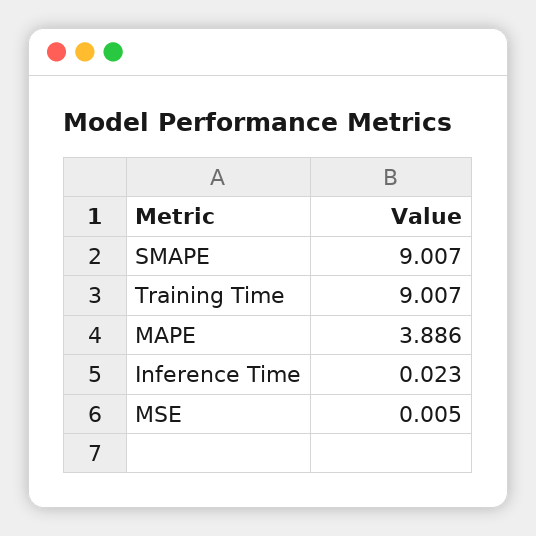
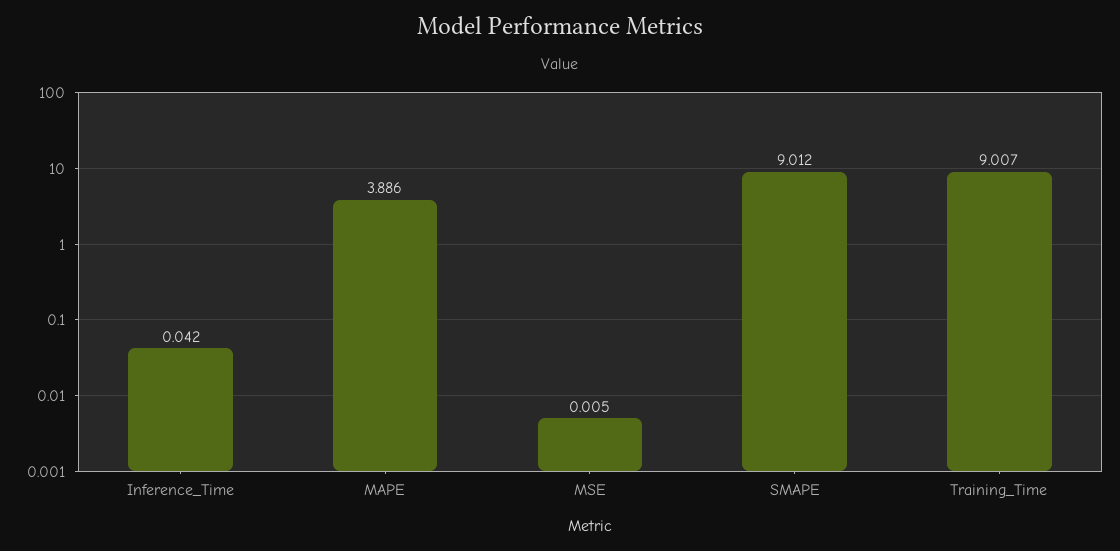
  {
-   "SMAPE": 9.007,
+   "SMAPE": 9.012,
    "Training Time": 9.007,
    "MAPE": 3.886,
-   "Inference Time": 0.023,
+   "Inference Time": 0.042,
    "MSE": 0.005
  }

